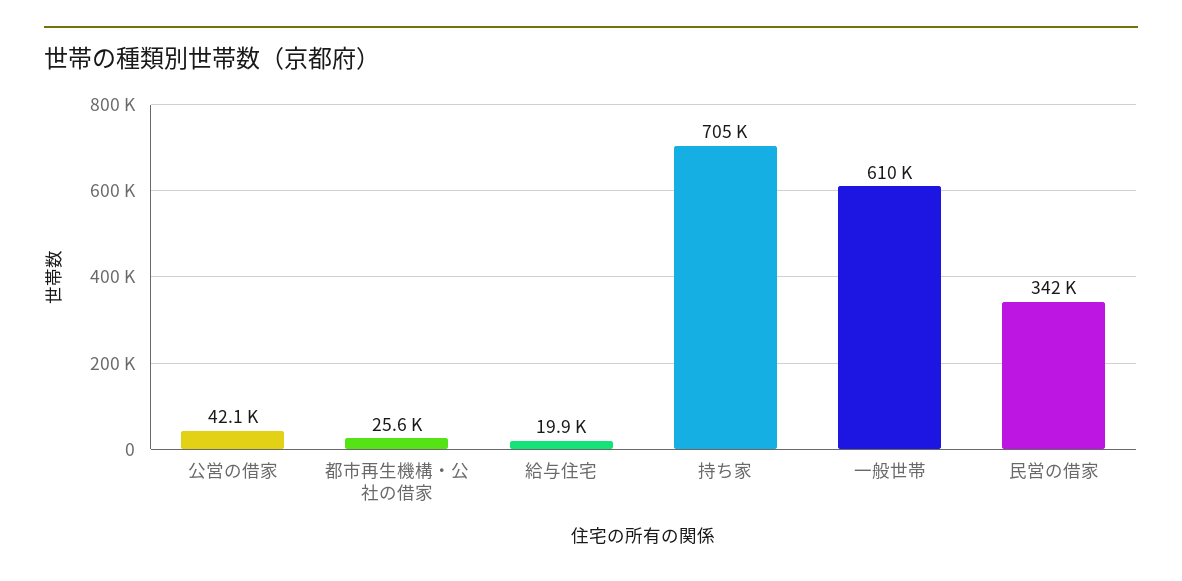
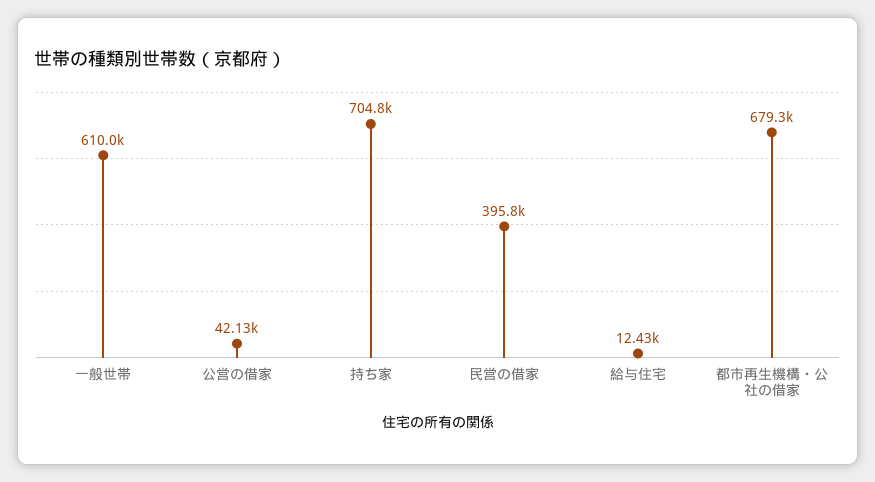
  {
    "公営の借家": 42130,
-   "都市再生機構・公社の借家": 25600,
+   "都市再生機構・公社の借家": 679300,
-   "給与住宅": 19900,
+   "給与住宅": 12430,
    "持ち家": 704800,
    "一般世帯": 610000,
-   "民営の借家": 342000
+   "民営の借家": 395800
  }

